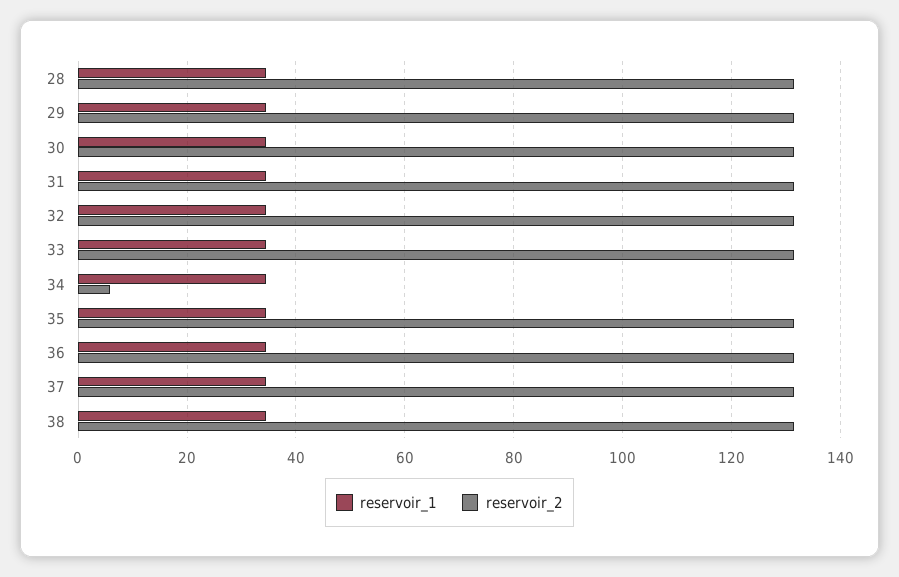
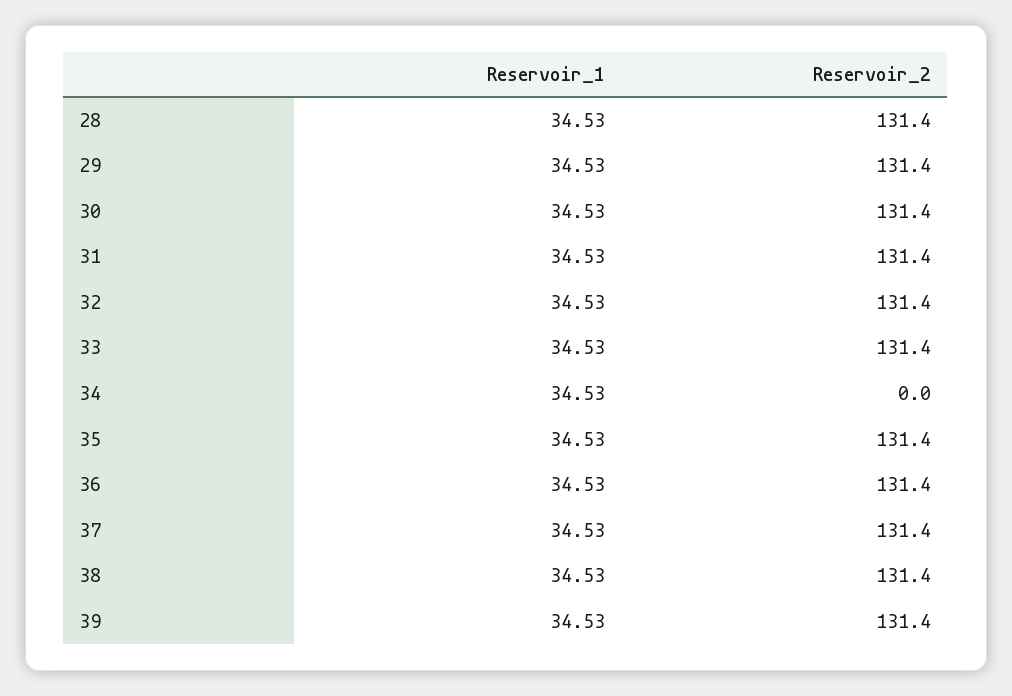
  {
    "reservoir_1": {
      "28": 34.53,
      "29": 34.53,
      "30": 34.53,
      "31": 34.53,
      "32": 34.53,
      "33": 34.53,
      "34": 34.53,
      "35": 34.53,
      "36": 34.53,
      "37": 34.53,
-     "38": 34.53
+     "38": 34.53,
+     "39": 34.53
    },
    "reservoir_2": {
      "28": 131.4,
      "29": 131.4,
      "30": 131.4,
      "31": 131.4,
      "32": 131.4,
      "33": 131.4,
-     "34": 6,
+     "34": 0,
      "35": 131.4,
      "36": 131.4,
      "37": 131.4,
-     "38": 131.4
+     "38": 131.4,
+     "39": 131.4
    }
  }

